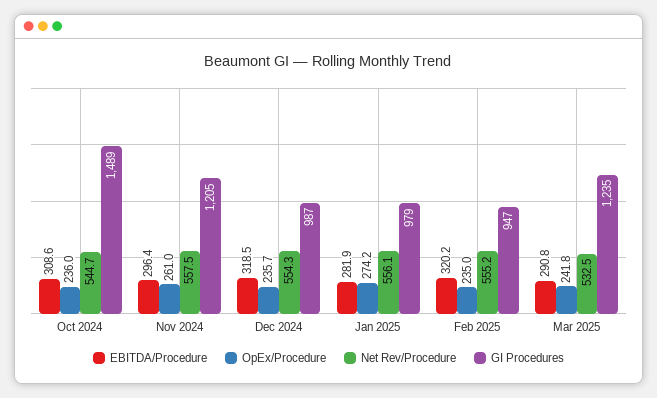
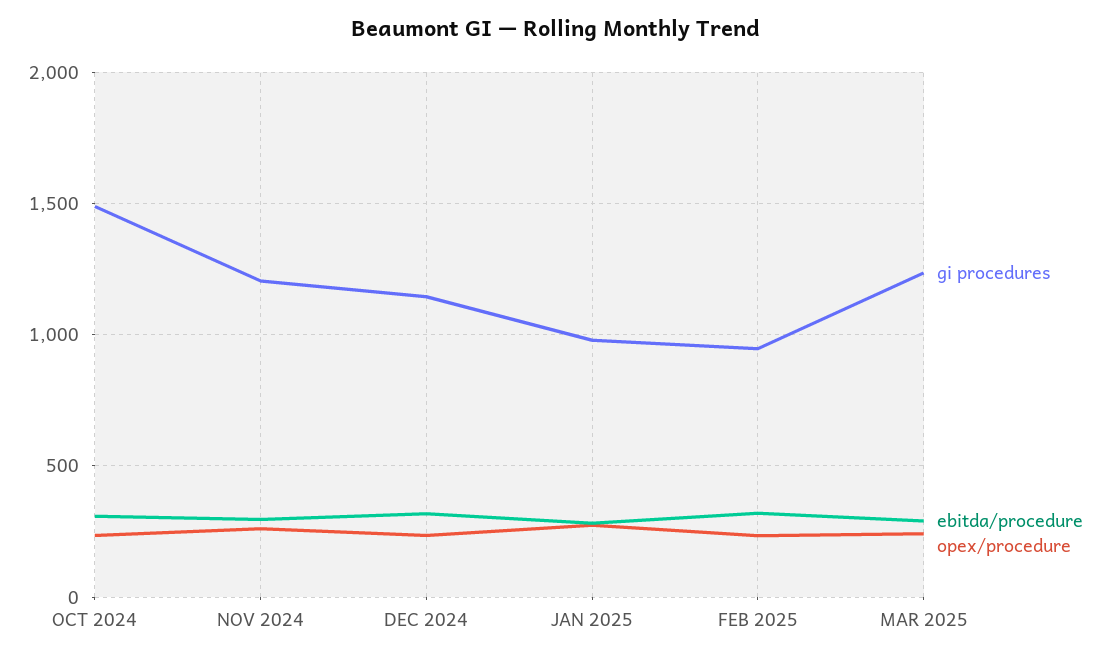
  {
    "EBITDA/Procedure": {
      "Oct 2024": 308.6,
      "Nov 2024": 296.4,
      "Dec 2024": 318.5,
      "Jan 2025": 281.9,
      "Feb 2025": 320.2,
      "Mar 2025": 290.8
    },
    "OpEx/Procedure": {
      "Oct 2024": 236,
      "Nov 2024": 261,
      "Dec 2024": 235.7,
      "Jan 2025": 274.2,
      "Feb 2025": 235,
      "Mar 2025": 241.8
    },
-   "Net Rev/Procedure": {
-     "Oct 2024": 544.7,
-     "Nov 2024": 557.5,
-     "Dec 2024": 554.3,
-     "Jan 2025": 556.1,
-     "Feb 2025": 555.2,
-     "Mar 2025": 532.5
-   },
    "GI Procedures": {
      "Oct 2024": 1489,
      "Nov 2024": 1205,
-     "Dec 2024": 987,
+     "Dec 2024": 1150,
      "Jan 2025": 979,
      "Feb 2025": 947,
      "Mar 2025": 1235
    }
  }

